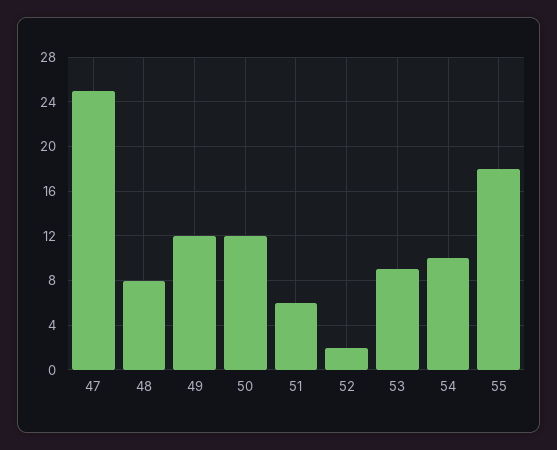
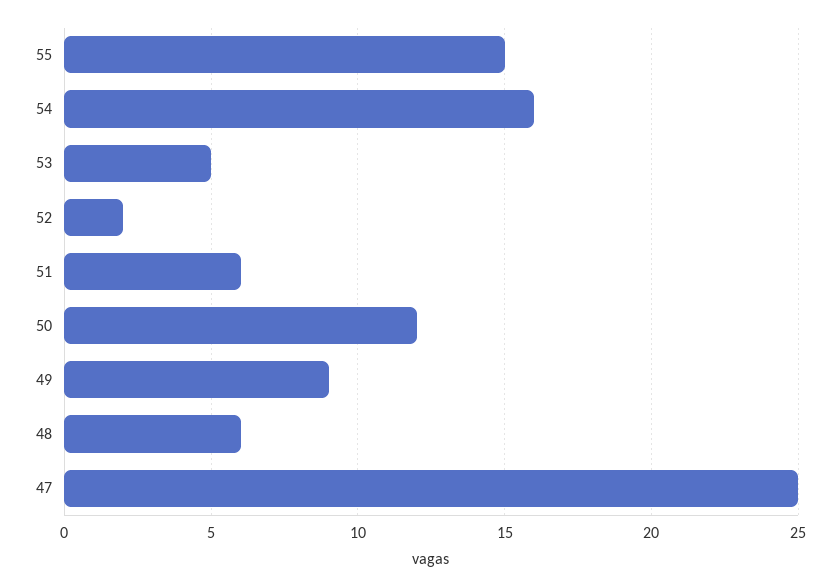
  {
    "47": 25,
-   "48": 8,
+   "48": 6,
-   "49": 12,
+   "49": 9,
    "50": 12,
    "51": 6,
    "52": 2,
-   "53": 9,
+   "53": 5,
-   "54": 10,
+   "54": 16,
-   "55": 18
+   "55": 15
  }

